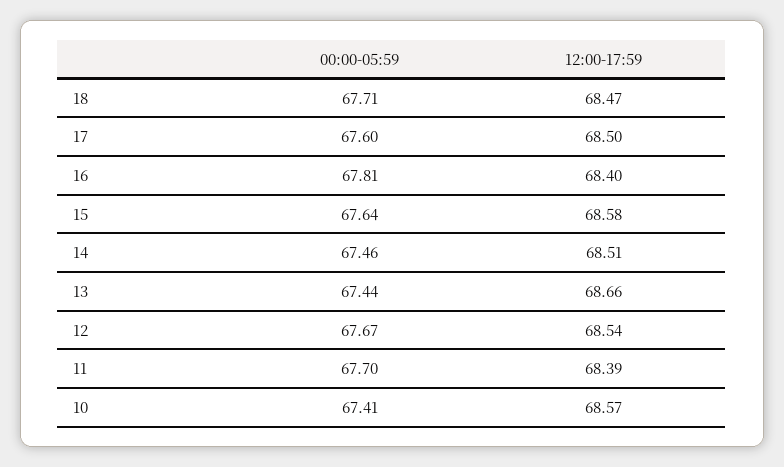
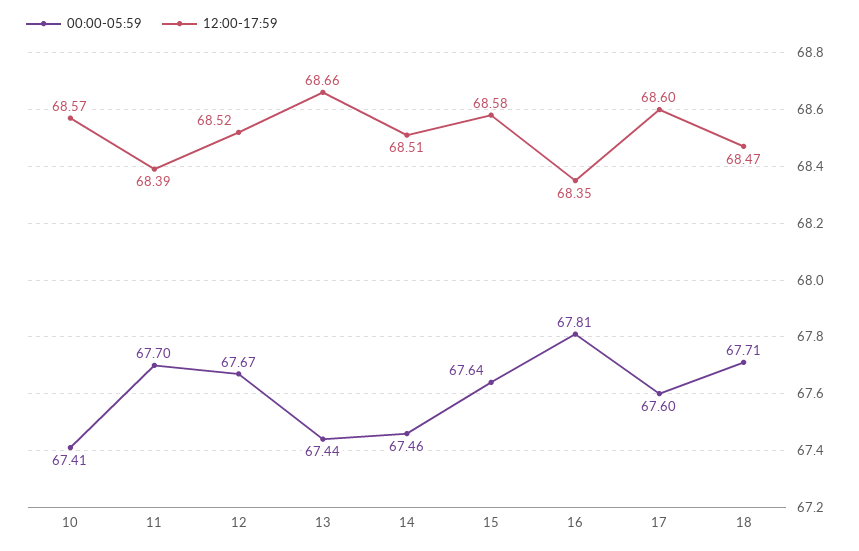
  {
    "00:00-05:59": {
      "18": 67.71,
      "17": 67.6,
      "16": 67.81,
      "15": 67.64,
      "14": 67.46,
      "13": 67.44,
      "12": 67.67,
      "11": 67.7,
      "10": 67.41
    },
    "12:00-17:59": {
      "18": 68.47,
-     "17": 68.5,
+     "17": 68.6,
-     "16": 68.4,
+     "16": 68.35,
      "15": 68.58,
      "14": 68.51,
      "13": 68.66,
-     "12": 68.54,
+     "12": 68.52,
      "11": 68.39,
      "10": 68.57
    }
  }

